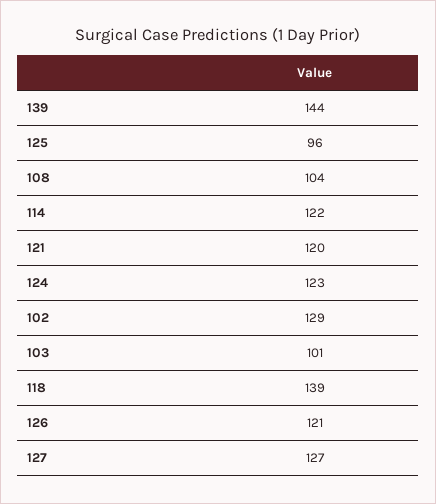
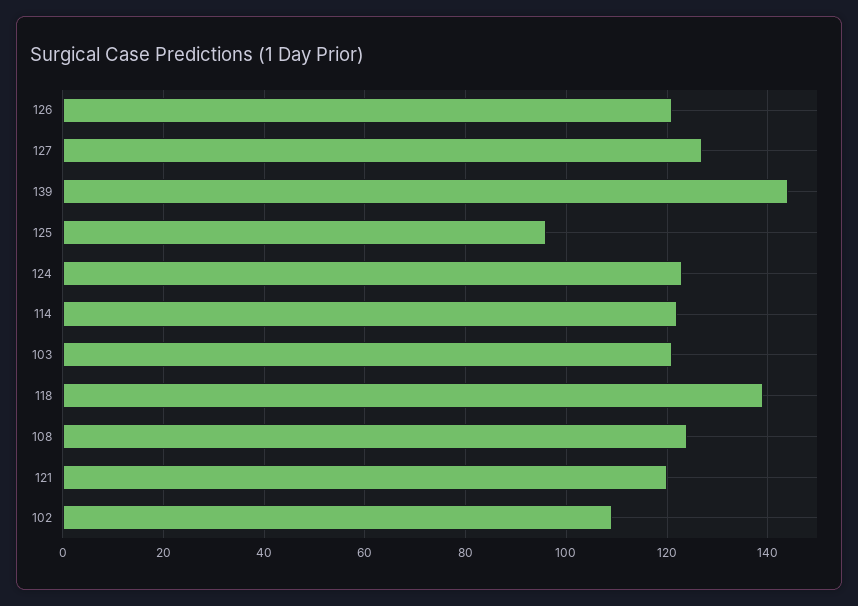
  {
    "139": 144,
    "125": 96,
-   "108": 104,
+   "108": 125,
    "114": 122,
    "121": 120,
    "124": 123,
-   "102": 129,
+   "102": 110,
-   "103": 101,
+   "103": 120,
    "118": 139,
    "126": 121,
    "127": 127
  }

